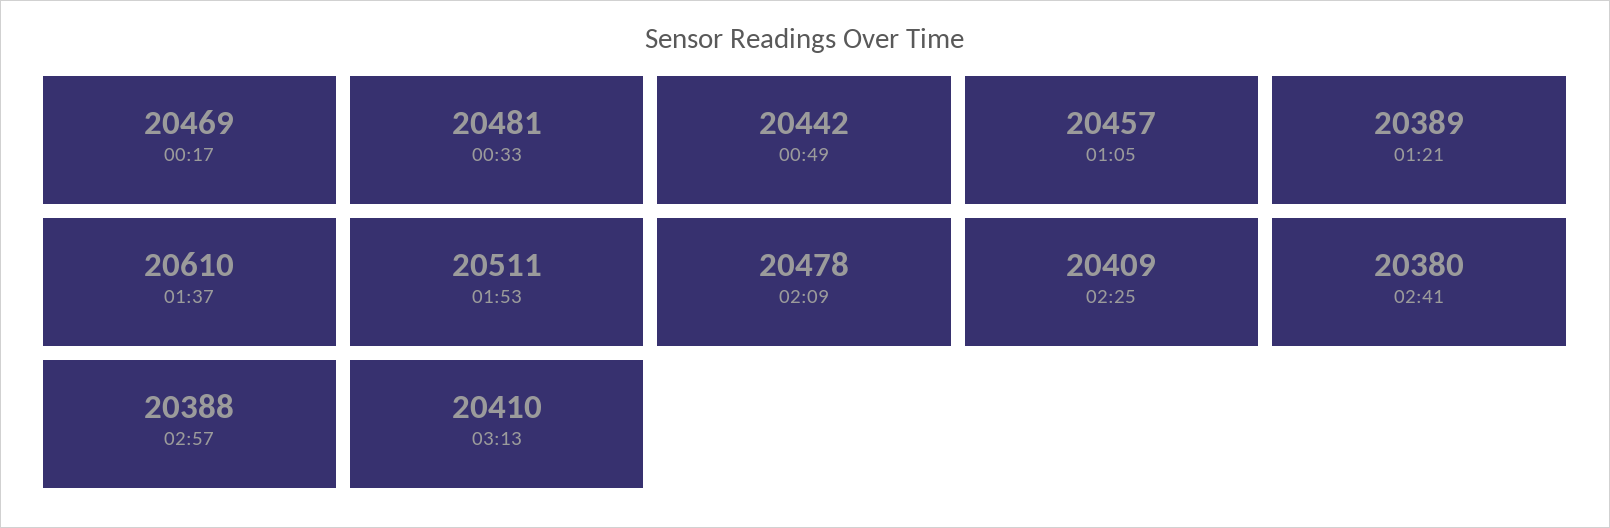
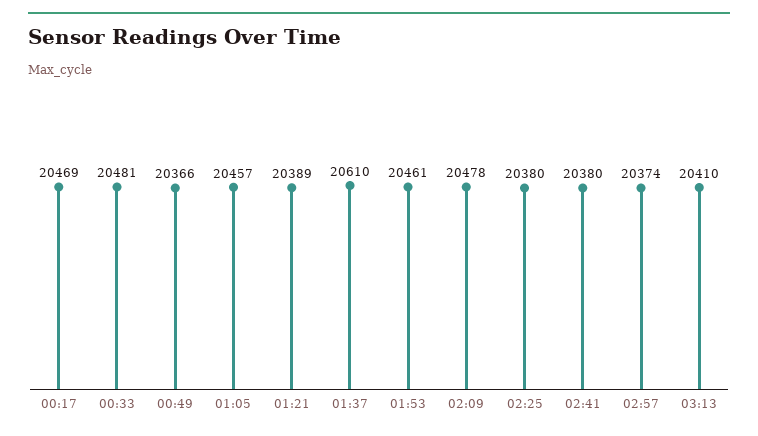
  {
    "00:17": 20469,
    "00:33": 20481,
-   "00:49": 20442,
+   "00:49": 20366,
    "01:05": 20457,
    "01:21": 20389,
    "01:37": 20610,
-   "01:53": 20511,
+   "01:53": 20461,
    "02:09": 20478,
-   "02:25": 20409,
+   "02:25": 20380,
    "02:41": 20380,
-   "02:57": 20388,
+   "02:57": 20374,
    "03:13": 20410
  }

